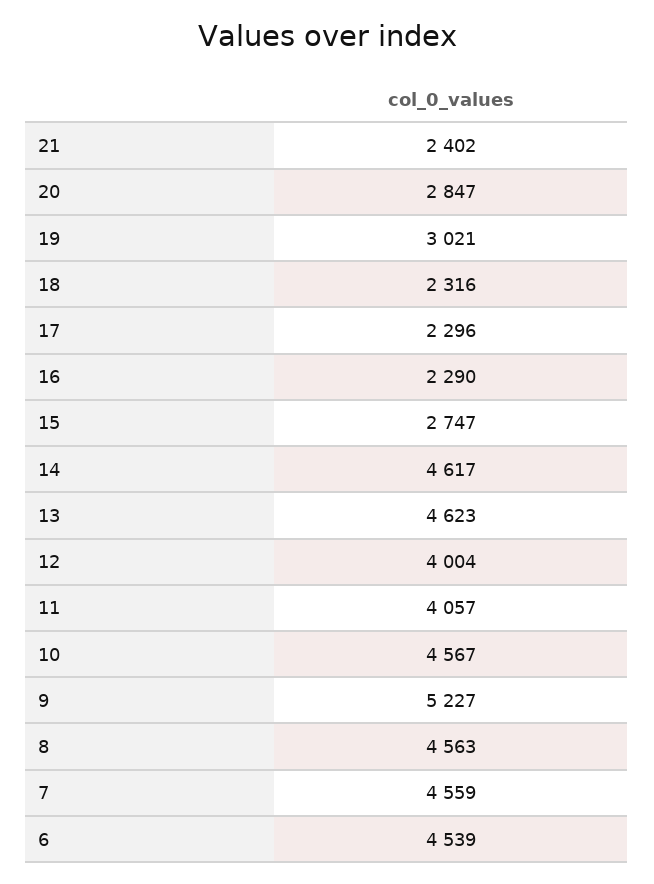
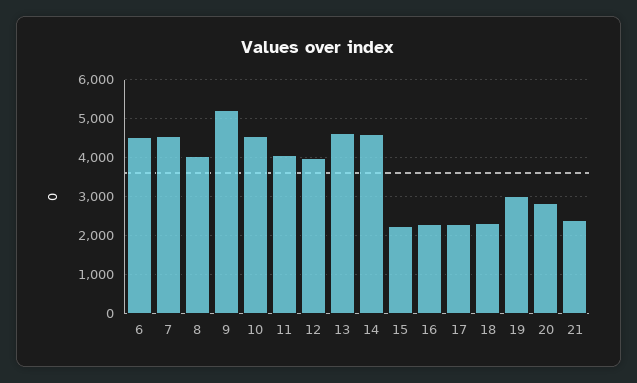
  {
    "21": 2402,
    "20": 2847,
    "19": 3021,
    "18": 2316,
    "17": 2296,
    "16": 2290,
-   "15": 2747,
+   "15": 2200,
    "14": 4617,
    "13": 4623,
    "12": 4004,
    "11": 4057,
    "10": 4567,
    "9": 5227,
-   "8": 4563,
+   "8": 4000,
    "7": 4559,
    "6": 4539
  }

